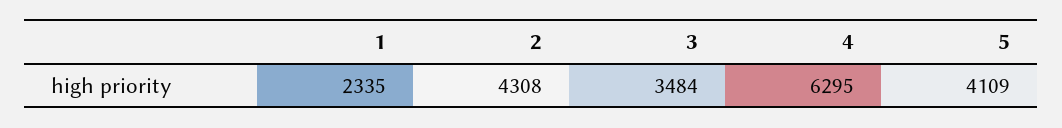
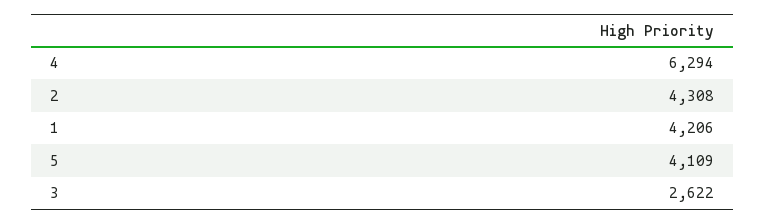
  {
-   "1": 2335,
+   "1": 4206,
    "2": 4308,
-   "3": 3484,
+   "3": 2622,
-   "4": 6295,
+   "4": 6294,
    "5": 4109
  }

